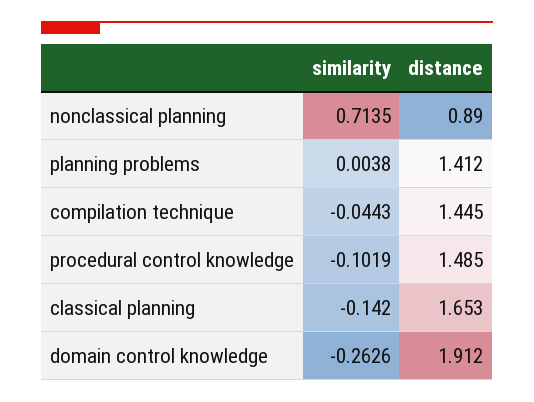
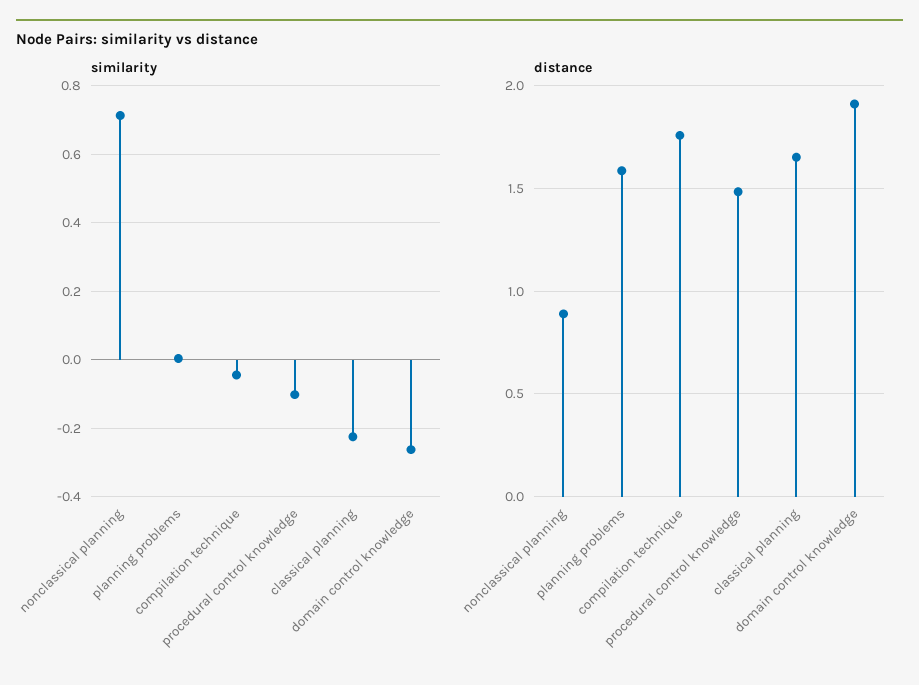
  {
    "similarity": {
      "nonclassical planning": 0.7135,
      "planning problems": 0.0038,
      "compilation technique": -0.0443,
      "procedural control knowledge": -0.1019,
-     "classical planning": -0.142,
+     "classical planning": -0.22,
      "domain control knowledge": -0.2626
    },
    "distance": {
      "nonclassical planning": 0.89,
-     "planning problems": 1.412,
+     "planning problems": 1.6,
-     "compilation technique": 1.445,
+     "compilation technique": 1.75,
      "procedural control knowledge": 1.485,
      "classical planning": 1.653,
      "domain control knowledge": 1.912
    }
  }

